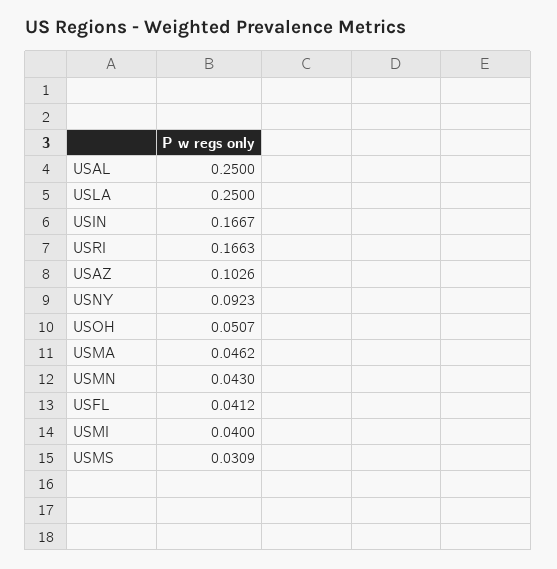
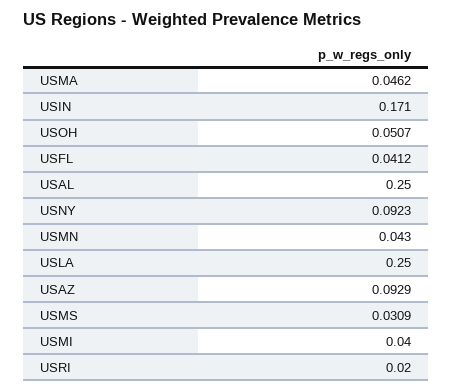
  {
    "USAL": 0.25,
    "USLA": 0.25,
-   "USIN": 0.1667,
+   "USIN": 0.171,
-   "USRI": 0.1663,
+   "USRI": 0.02,
-   "USAZ": 0.1026,
+   "USAZ": 0.0929,
    "USNY": 0.0923,
    "USOH": 0.0507,
    "USMA": 0.0462,
    "USMN": 0.043,
    "USFL": 0.0412,
    "USMI": 0.04,
    "USMS": 0.0309
  }

